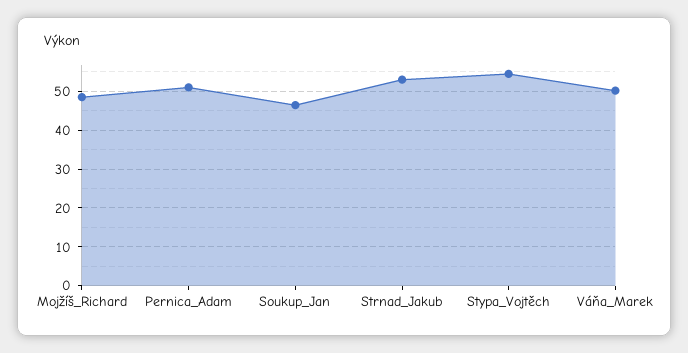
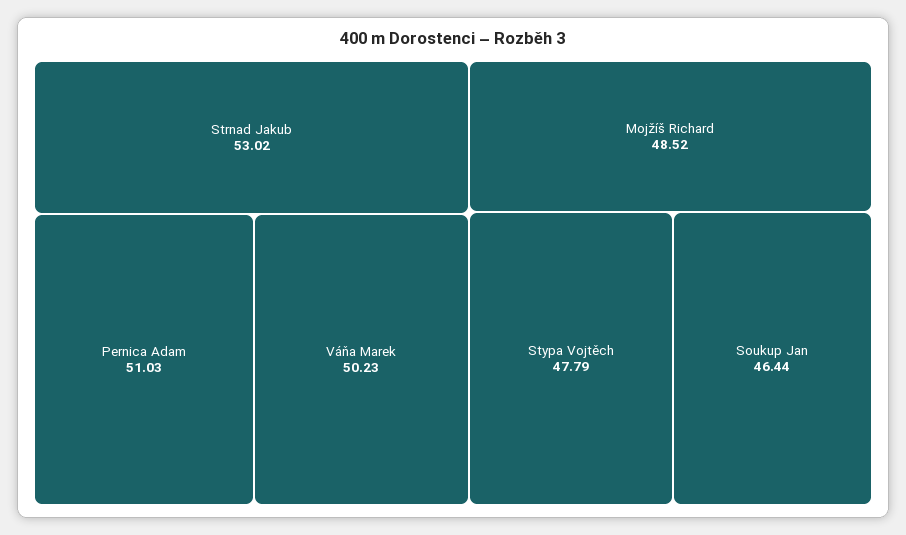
  {
    "Mojžíš_Richard": 48.52,
    "Pernica_Adam": 51.03,
    "Soukup_Jan": 46.44,
    "Strnad_Jakub": 53.02,
-   "Stypa_Vojtěch": 54,
+   "Stypa_Vojtěch": 47.79,
    "Váňa_Marek": 50.23
  }

